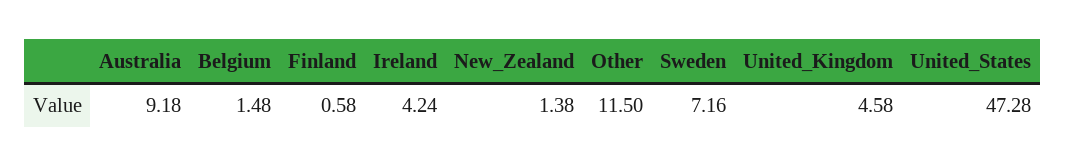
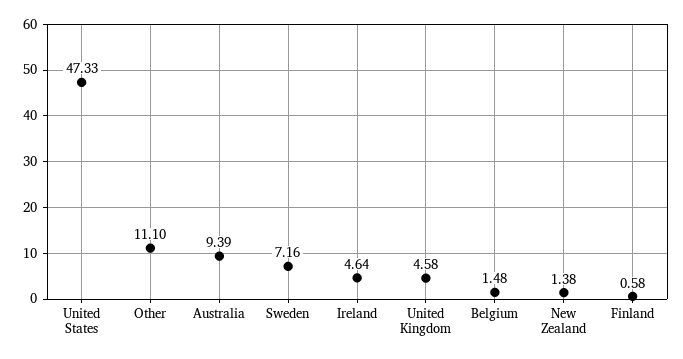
  {
-   "Australia": 9.18,
+   "Australia": 9.39,
    "Belgium": 1.48,
    "Finland": 0.58,
-   "Ireland": 4.24,
+   "Ireland": 4.64,
    "New_Zealand": 1.38,
-   "Other": 11.5,
+   "Other": 11.1,
    "Sweden": 7.16,
    "United_Kingdom": 4.58,
-   "United_States": 47.28
+   "United_States": 47.33
  }

